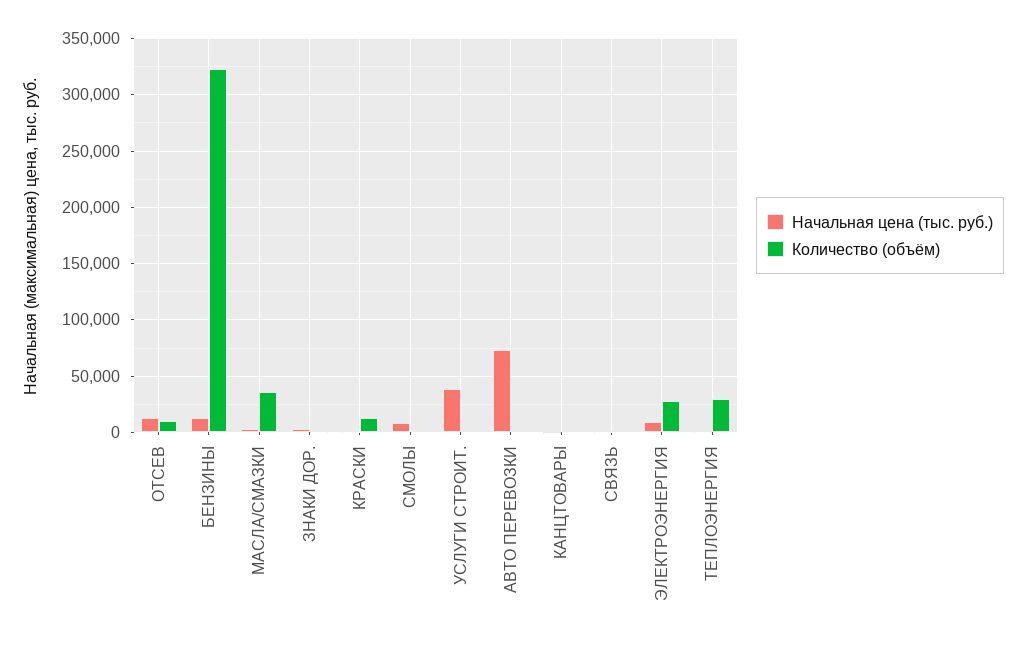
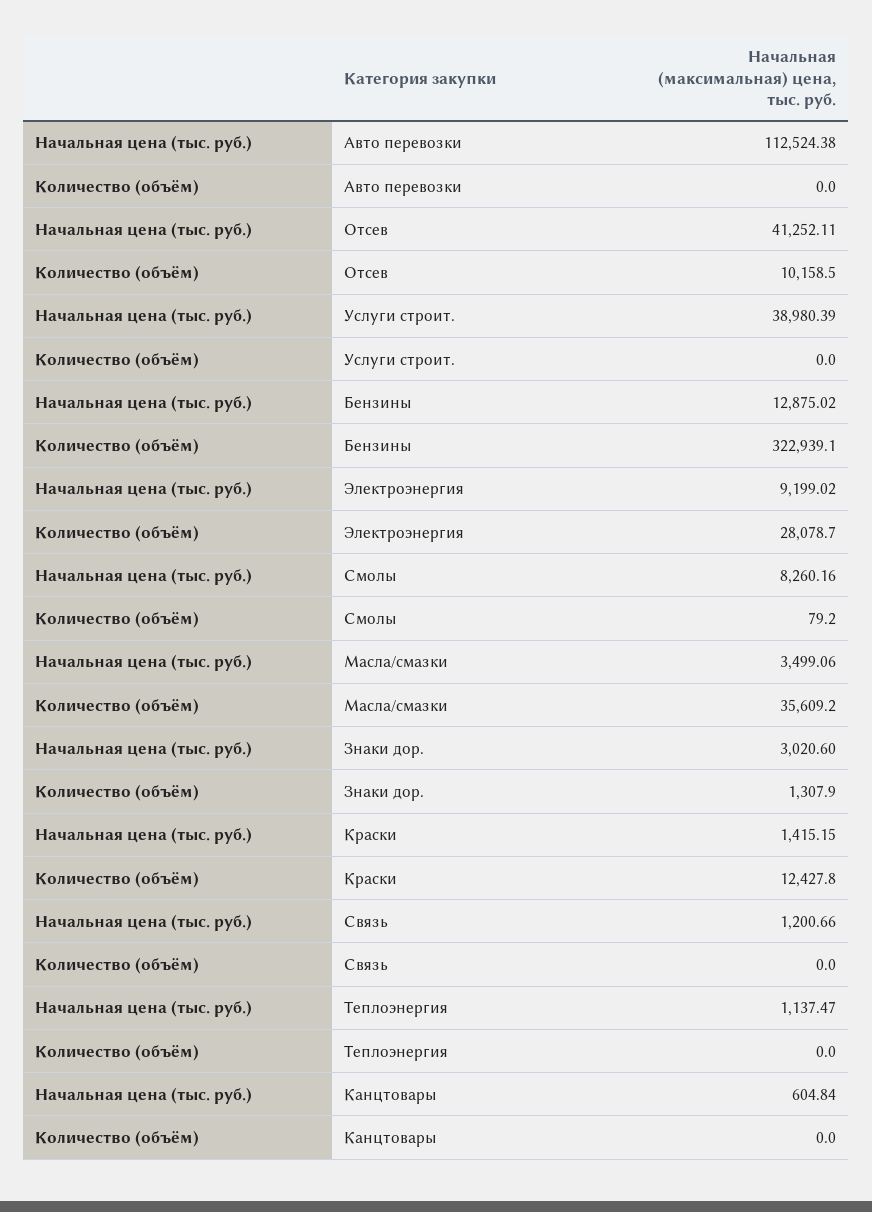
  {
    "Начальная цена (тыс. руб.)": {
-     "ОТСЕВ": 10000,
+     "ОТСЕВ": 41252.11,
      "БЕНЗИНЫ": 12875.02,
      "МАСЛА/СМАЗКИ": 3499.06,
      "ЗНАКИ ДОР.": 3020.6,
      "КРАСКИ": 1415.15,
      "СМОЛЫ": 8260.16,
      "УСЛУГИ СТРОИТ.": 38980.39,
-     "АВТО ПЕРЕВОЗКИ": 70000,
+     "АВТО ПЕРЕВОЗКИ": 112524.38,
      "КАНЦТОВАРЫ": 604.84,
      "СВЯЗЬ": 1200.66,
      "ЭЛЕКТРОЭНЕРГИЯ": 9199.02,
      "ТЕПЛОЭНЕРГИЯ": 1137.47
    },
    "Количество (объём)": {
      "ОТСЕВ": 10158.5,
      "БЕНЗИНЫ": 322939.1,
      "МАСЛА/СМАЗКИ": 35609.2,
      "ЗНАКИ ДОР.": 1307.9,
      "КРАСКИ": 12427.8,
      "СМОЛЫ": 79.2,
      "УСЛУГИ СТРОИТ.": 0,
      "АВТО ПЕРЕВОЗКИ": 0,
      "КАНЦТОВАРЫ": 0,
      "СВЯЗЬ": 0,
      "ЭЛЕКТРОЭНЕРГИЯ": 28078.7,
-     "ТЕПЛОЭНЕРГИЯ": 30000
+     "ТЕПЛОЭНЕРГИЯ": 0
    }
  }

